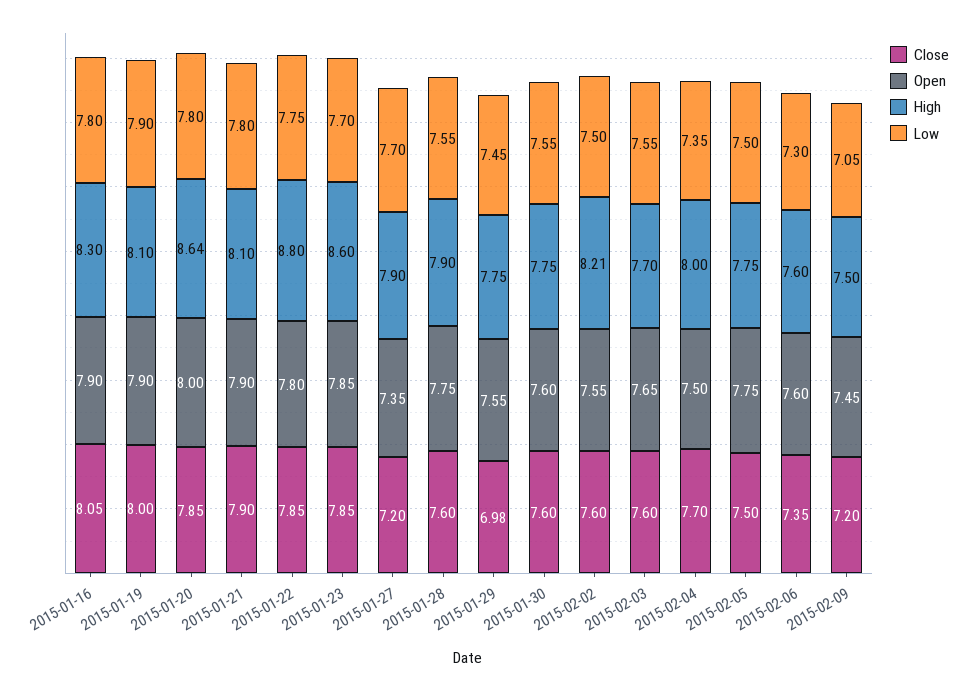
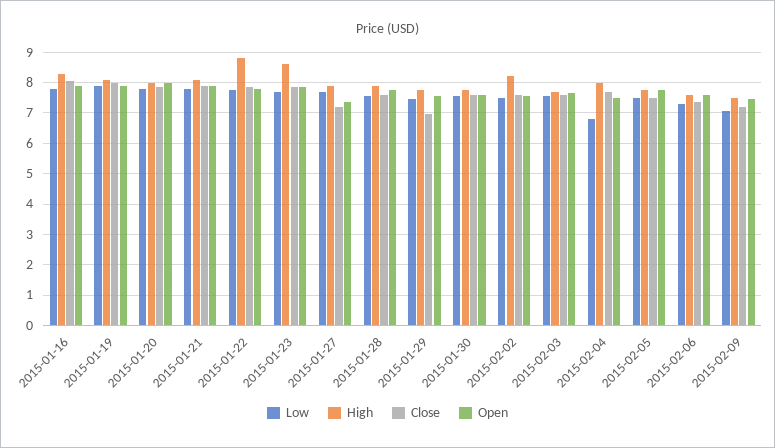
  {
    "Close": {
      "2015-01-16": 8.05,
      "2015-01-19": 8,
      "2015-01-20": 7.85,
      "2015-01-21": 7.9,
      "2015-01-22": 7.85,
      "2015-01-23": 7.85,
      "2015-01-27": 7.2,
      "2015-01-28": 7.6,
      "2015-01-29": 6.98,
      "2015-01-30": 7.6,
      "2015-02-02": 7.6,
      "2015-02-03": 7.6,
      "2015-02-04": 7.7,
      "2015-02-05": 7.5,
      "2015-02-06": 7.35,
      "2015-02-09": 7.2
    },
    "Open": {
      "2015-01-16": 7.9,
      "2015-01-19": 7.9,
      "2015-01-20": 8,
      "2015-01-21": 7.9,
      "2015-01-22": 7.8,
      "2015-01-23": 7.85,
      "2015-01-27": 7.35,
      "2015-01-28": 7.75,
      "2015-01-29": 7.55,
      "2015-01-30": 7.6,
      "2015-02-02": 7.55,
      "2015-02-03": 7.65,
      "2015-02-04": 7.5,
      "2015-02-05": 7.75,
      "2015-02-06": 7.6,
      "2015-02-09": 7.45
    },
    "High": {
      "2015-01-16": 8.3,
      "2015-01-19": 8.1,
-     "2015-01-20": 8.64,
+     "2015-01-20": 8,
      "2015-01-21": 8.1,
      "2015-01-22": 8.8,
      "2015-01-23": 8.6,
      "2015-01-27": 7.9,
      "2015-01-28": 7.9,
      "2015-01-29": 7.75,
      "2015-01-30": 7.75,
      "2015-02-02": 8.21,
      "2015-02-03": 7.7,
      "2015-02-04": 8,
      "2015-02-05": 7.75,
      "2015-02-06": 7.6,
      "2015-02-09": 7.5
    },
    "Low": {
      "2015-01-16": 7.8,
      "2015-01-19": 7.9,
      "2015-01-20": 7.8,
      "2015-01-21": 7.8,
      "2015-01-22": 7.75,
      "2015-01-23": 7.7,
      "2015-01-27": 7.7,
      "2015-01-28": 7.55,
      "2015-01-29": 7.45,
      "2015-01-30": 7.55,
      "2015-02-02": 7.5,
      "2015-02-03": 7.55,
-     "2015-02-04": 7.35,
+     "2015-02-04": 6.8,
      "2015-02-05": 7.5,
      "2015-02-06": 7.3,
      "2015-02-09": 7.05
    }
  }

